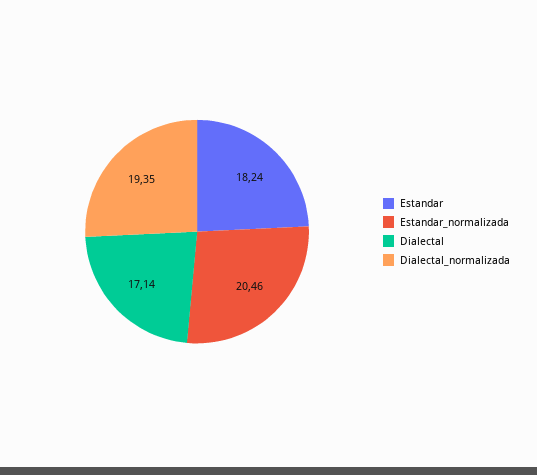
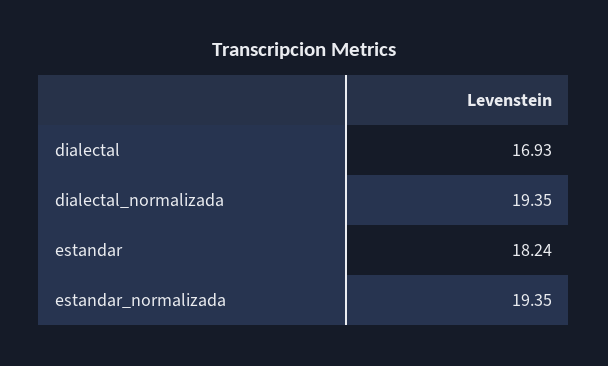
  {
    "Estandar": 18.24,
-   "Estandar_normalizada": 20.46,
+   "Estandar_normalizada": 19.35,
-   "Dialectal": 17.14,
+   "Dialectal": 16.93,
    "Dialectal_normalizada": 19.35
  }

